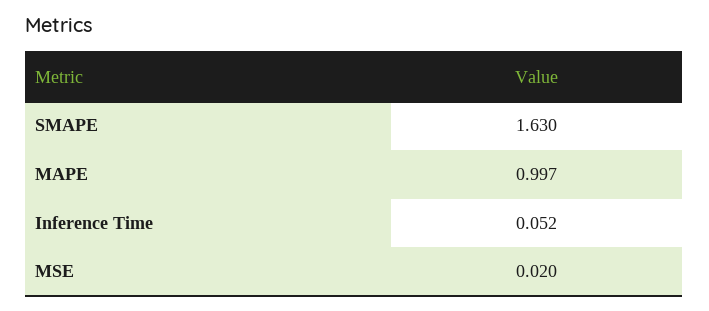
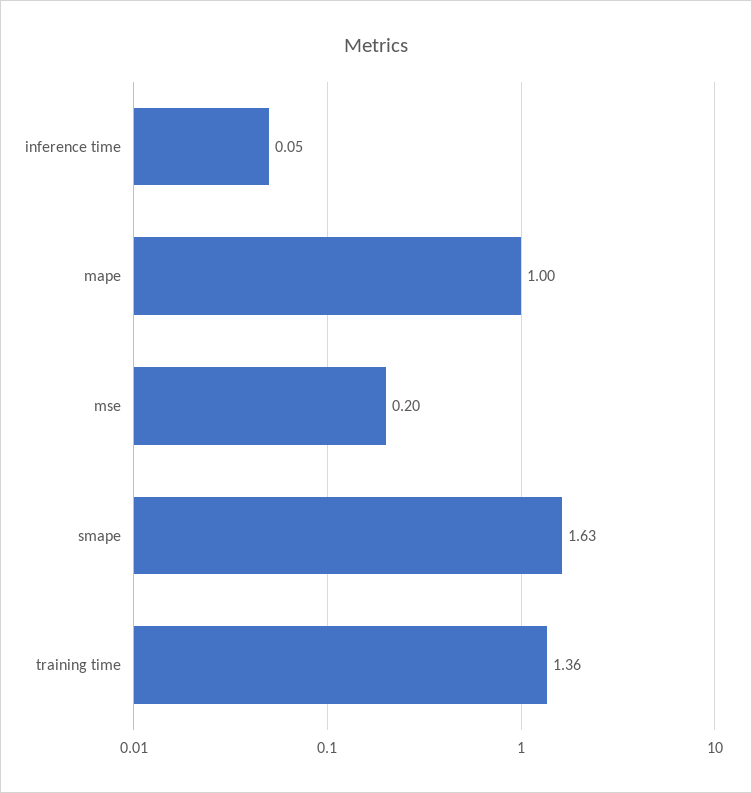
  {
    "SMAPE": 1.63,
    "MAPE": 0.997,
    "Inference Time": 0.052,
-   "MSE": 0.02
+   "MSE": 0.2,
+   "training time": 1.36
  }

